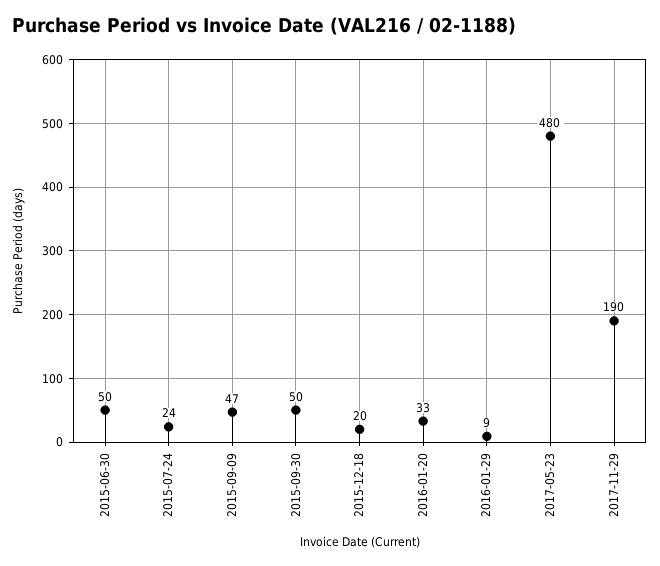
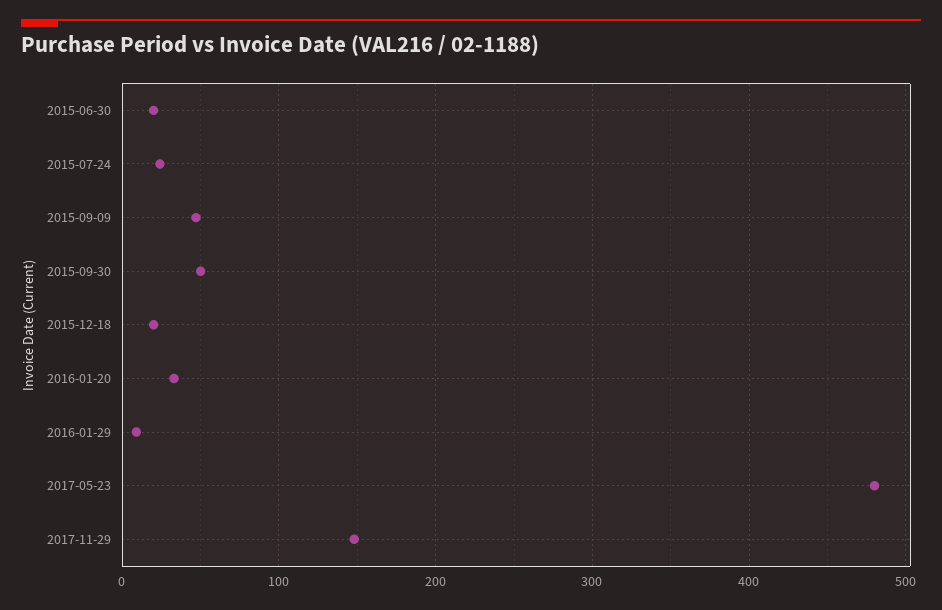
  {
-   "2015-06-30": 50,
+   "2015-06-30": 20,
    "2015-07-24": 24,
    "2015-09-09": 47,
    "2015-09-30": 50,
    "2015-12-18": 20,
    "2016-01-20": 33,
    "2016-01-29": 9,
    "2017-05-23": 480,
-   "2017-11-29": 190
+   "2017-11-29": 150
  }

